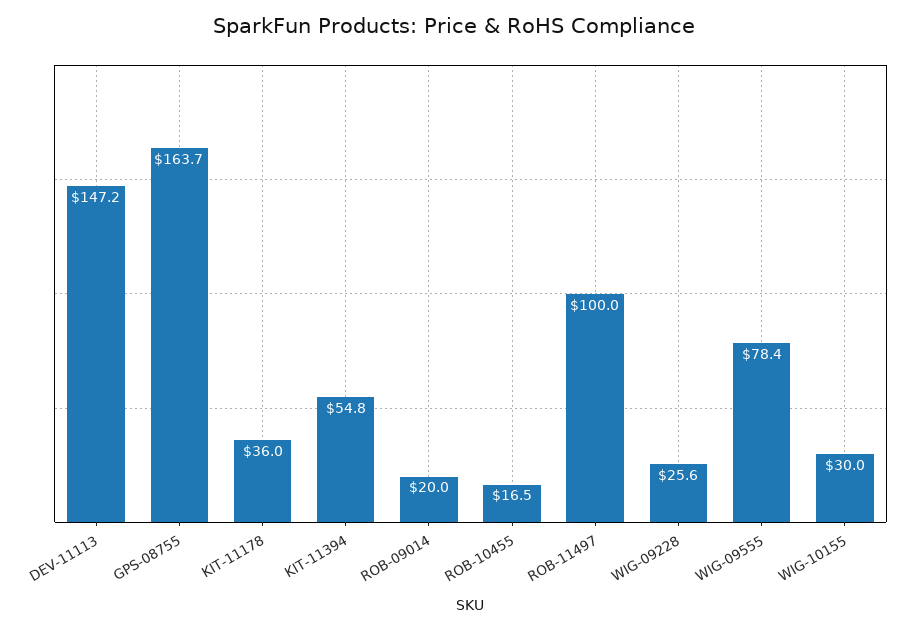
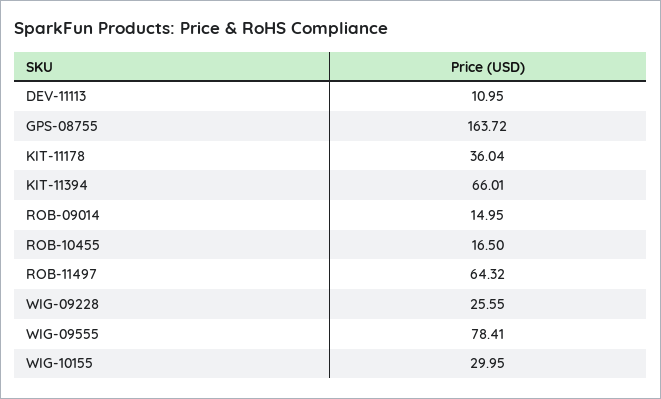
  {
-   "DEV-11113": 147.2,
+   "DEV-11113": 10.95,
    "GPS-08755": 163.72,
    "KIT-11178": 36.04,
-   "KIT-11394": 54.8,
+   "KIT-11394": 66.01,
-   "ROB-09014": 20,
+   "ROB-09014": 14.95,
    "ROB-10455": 16.5,
-   "ROB-11497": 100,
+   "ROB-11497": 64.32,
    "WIG-09228": 25.55,
    "WIG-09555": 78.41,
    "WIG-10155": 29.95
  }

